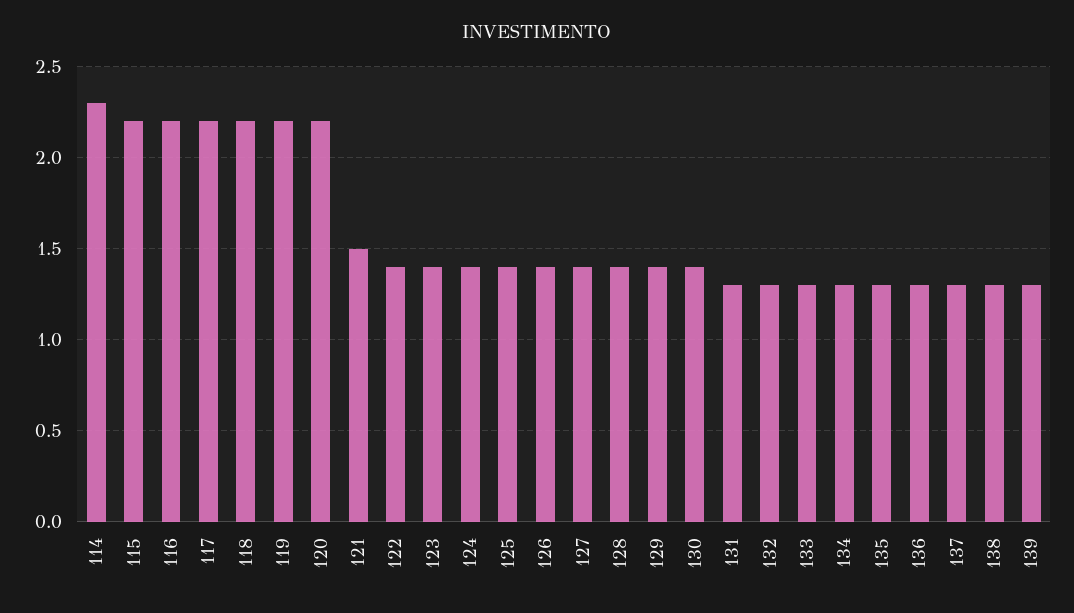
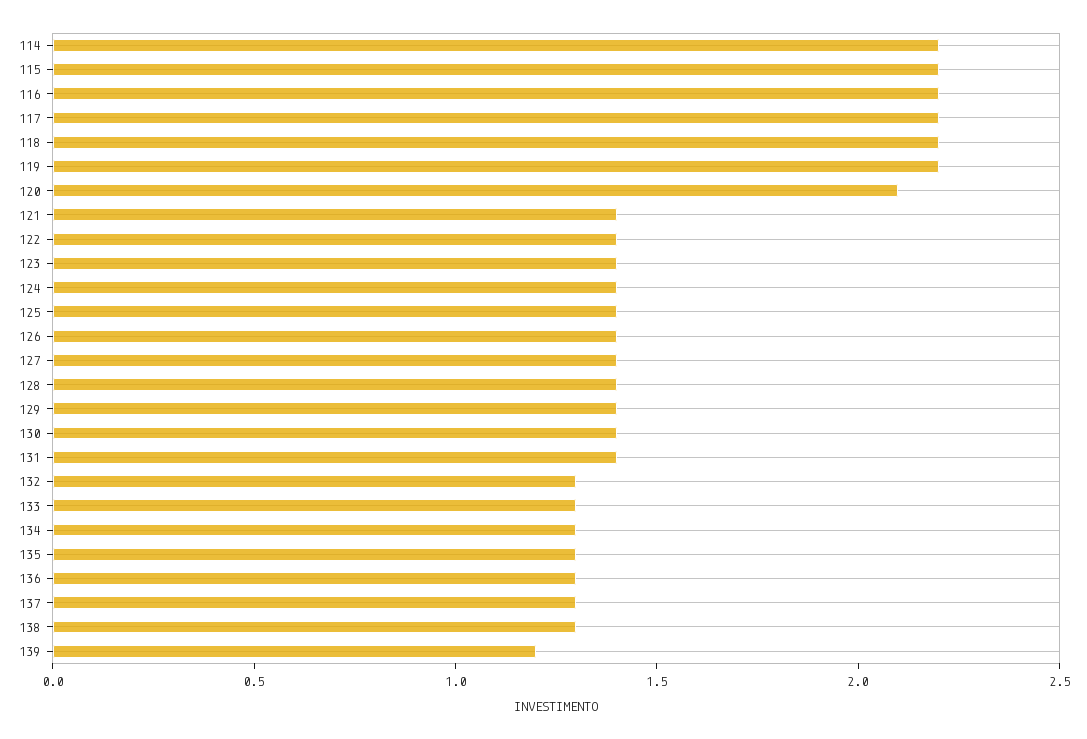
  {
-   "114": 2.3,
+   "114": 2.2,
    "115": 2.2,
    "116": 2.2,
    "117": 2.2,
    "118": 2.2,
    "119": 2.2,
-   "120": 2.2,
+   "120": 2.1,
-   "121": 1.5,
+   "121": 1.4,
    "122": 1.4,
    "123": 1.4,
    "124": 1.4,
    "125": 1.4,
    "126": 1.4,
    "127": 1.4,
    "128": 1.4,
    "129": 1.4,
    "130": 1.4,
-   "131": 1.3,
+   "131": 1.4,
    "132": 1.3,
    "133": 1.3,
    "134": 1.3,
    "135": 1.3,
    "136": 1.3,
    "137": 1.3,
    "138": 1.3,
-   "139": 1.3
+   "139": 1.2
  }

